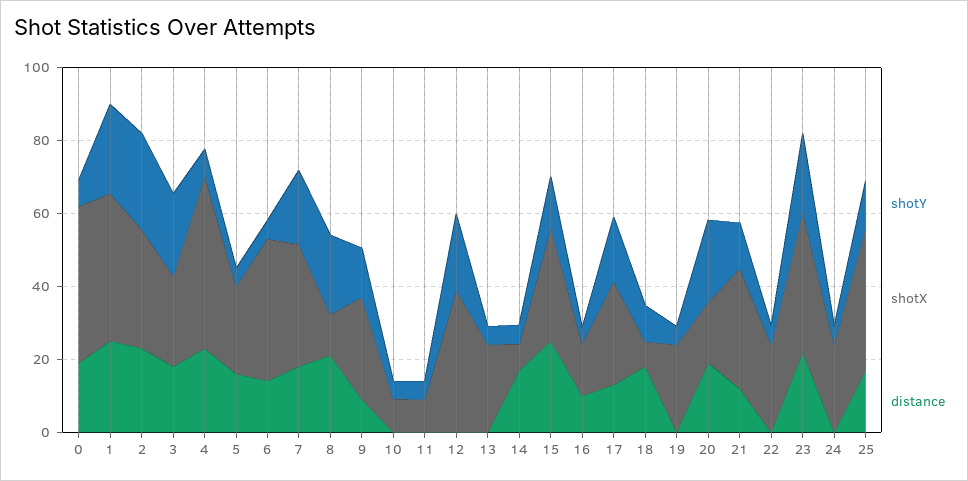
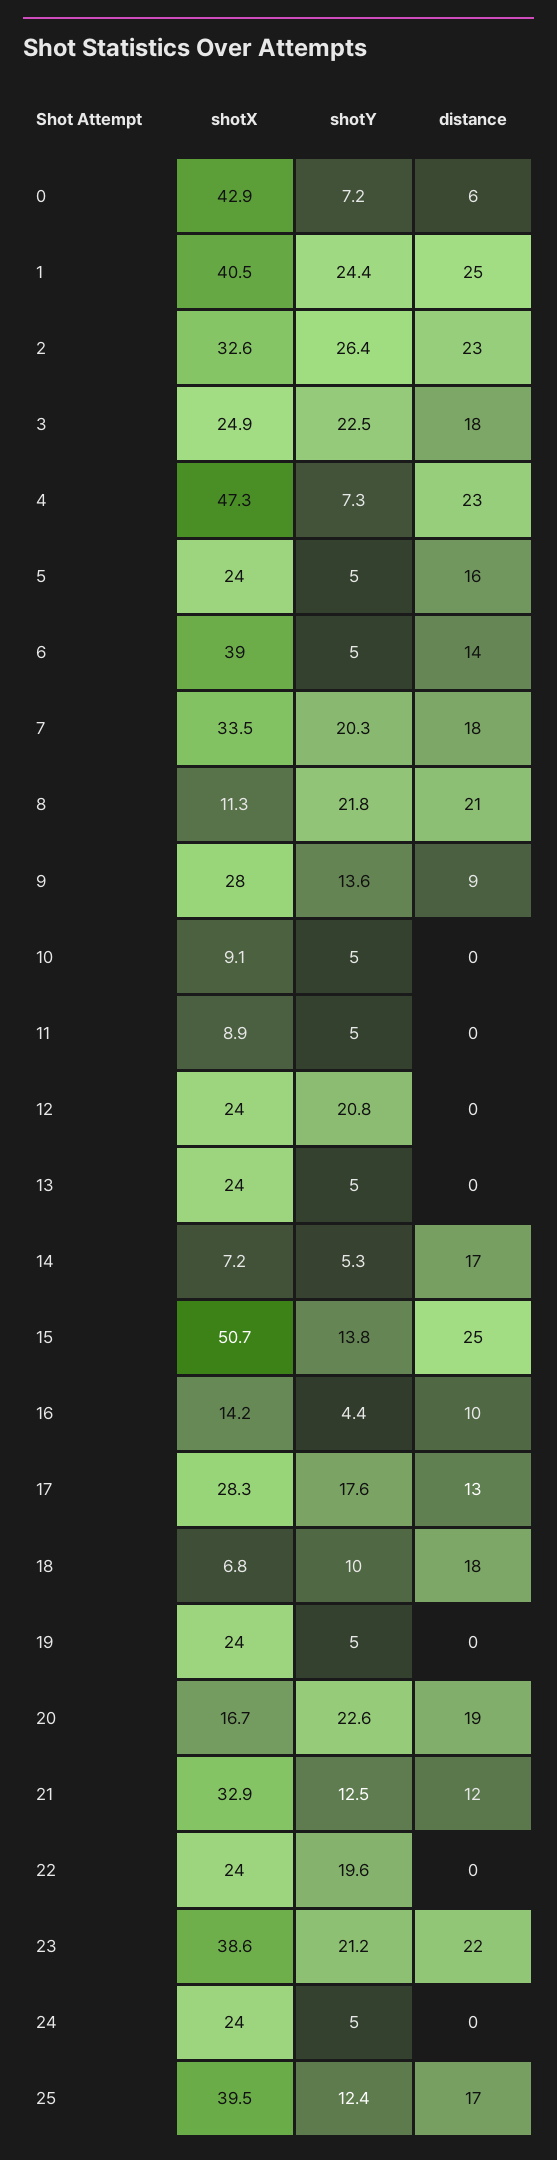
  {
    "shotY": {
      "0": 7.2,
      "1": 24.4,
      "2": 26.4,
      "3": 22.5,
      "4": 7.3,
      "5": 5,
      "6": 5,
      "7": 20.3,
      "8": 21.8,
      "9": 13.6,
      "10": 5,
      "11": 5,
      "12": 20.8,
      "13": 5,
      "14": 5.3,
      "15": 13.8,
      "16": 4.4,
      "17": 17.6,
      "18": 10,
      "19": 5,
      "20": 22.6,
      "21": 12.5,
-     "22": 5,
+     "22": 19.6,
      "23": 21.2,
      "24": 5,
      "25": 12.4
    },
    "shotX": {
      "0": 42.9,
      "1": 40.5,
      "2": 32.6,
      "3": 24.9,
      "4": 47.3,
      "5": 24,
      "6": 39,
      "7": 33.5,
      "8": 11.3,
      "9": 28,
      "10": 9.1,
      "11": 8.9,
-     "12": 40,
+     "12": 24,
      "13": 24,
      "14": 7.2,
-     "15": 30,
+     "15": 50.7,
      "16": 14.2,
      "17": 28.3,
      "18": 6.8,
      "19": 24,
      "20": 16.7,
      "21": 32.9,
      "22": 24,
      "23": 38.6,
      "24": 24,
      "25": 39.5
    },
    "distance": {
-     "0": 20,
+     "0": 6,
      "1": 25,
      "2": 23,
      "3": 18,
      "4": 23,
      "5": 16,
      "6": 14,
      "7": 18,
      "8": 21,
      "9": 9,
      "10": 0,
      "11": 0,
      "12": 0,
      "13": 0,
      "14": 17,
      "15": 25,
      "16": 10,
      "17": 13,
      "18": 18,
      "19": 0,
      "20": 19,
      "21": 12,
      "22": 0,
      "23": 22,
      "24": 0,
      "25": 17
    }
  }

